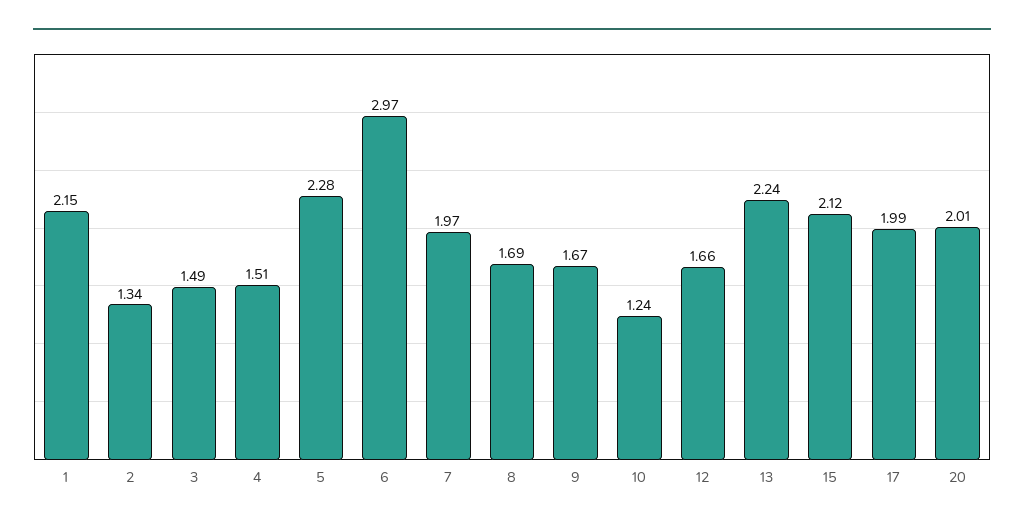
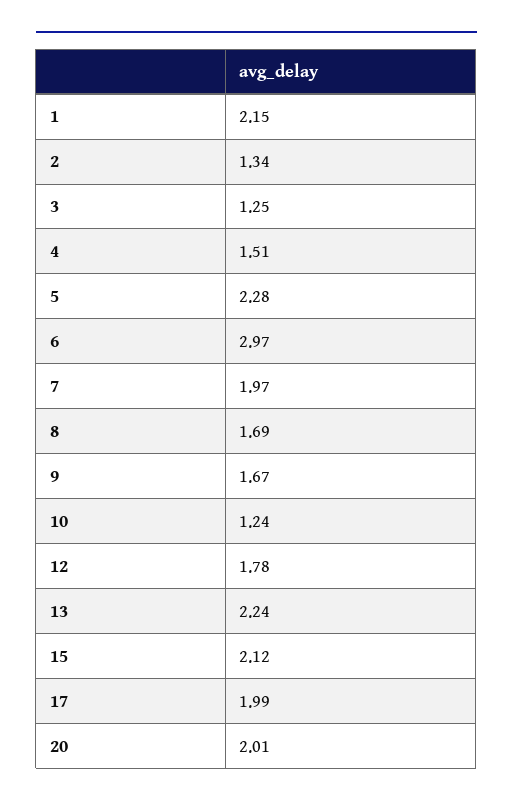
  {
    "1": 2.15,
    "2": 1.34,
-   "3": 1.49,
+   "3": 1.25,
    "4": 1.51,
    "5": 2.28,
    "6": 2.97,
    "7": 1.97,
    "8": 1.69,
    "9": 1.67,
    "10": 1.24,
-   "12": 1.66,
+   "12": 1.78,
    "13": 2.24,
    "15": 2.12,
    "17": 1.99,
    "20": 2.01
  }

